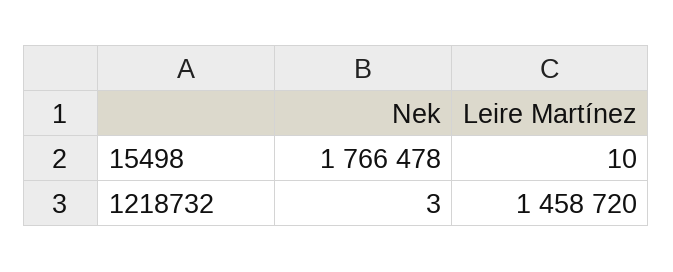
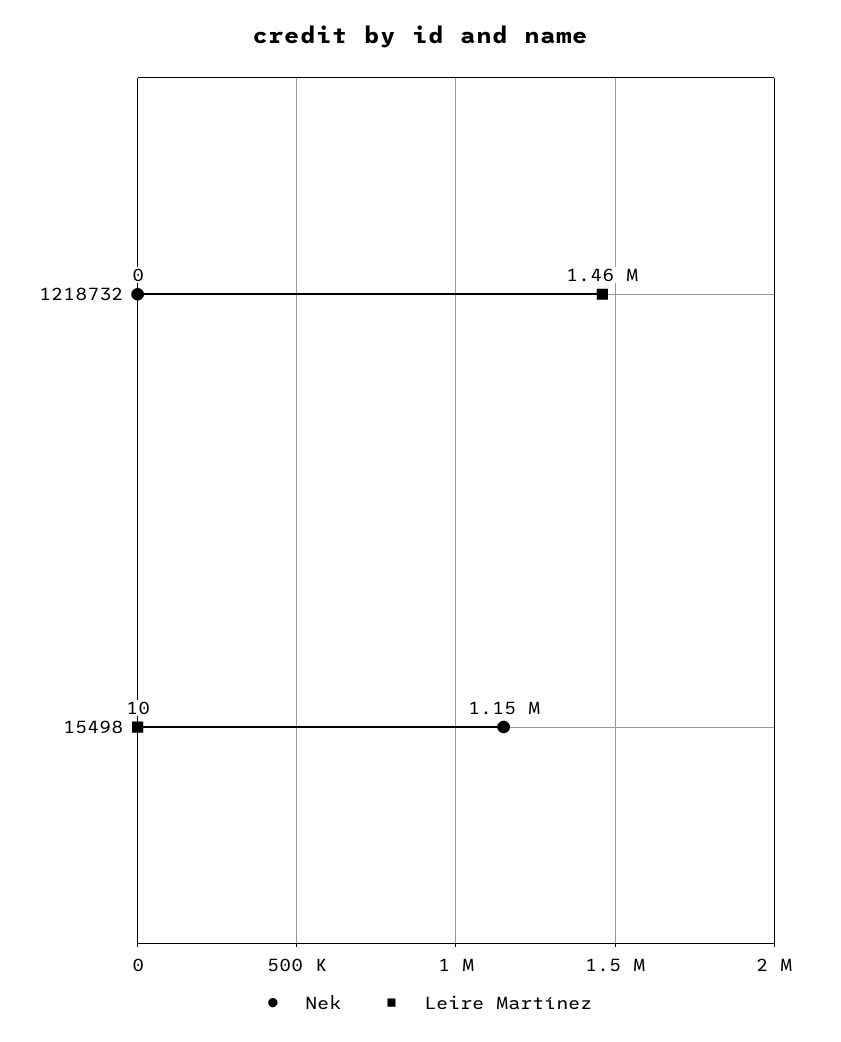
  {
    "Nek": {
-     "15498": 1766478,
+     "15498": 1150000,
-     "1218732": 3
+     "1218732": 0
    },
    "Leire Martínez": {
      "15498": 10,
      "1218732": 1458720
    }
  }

